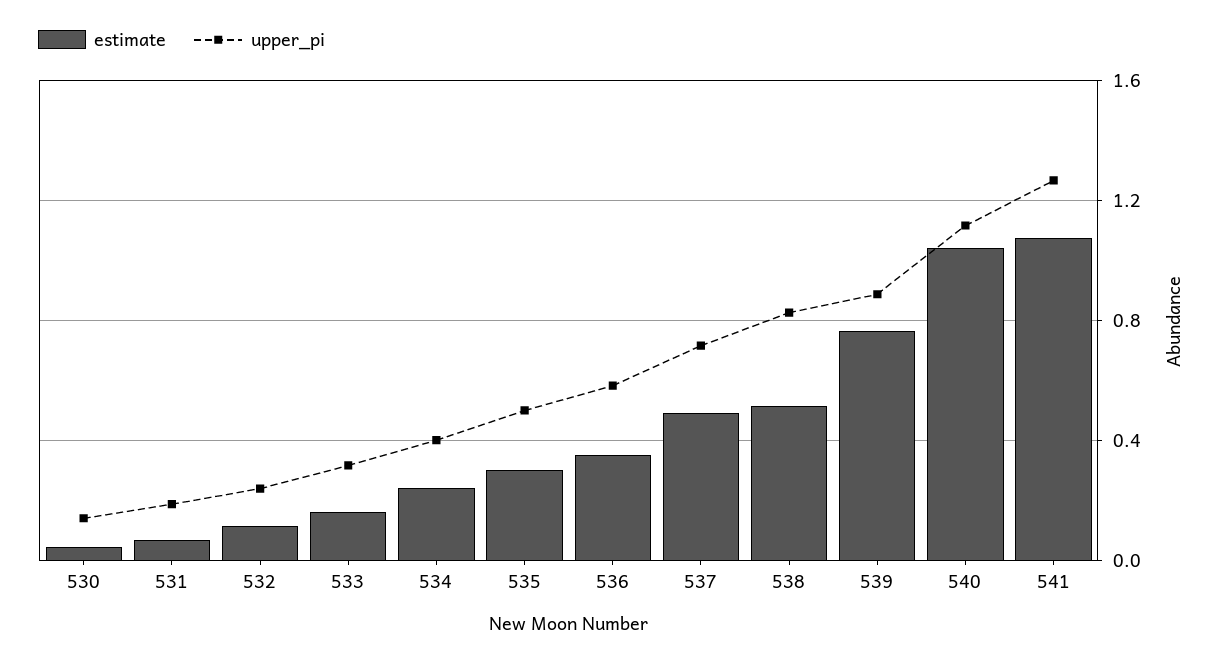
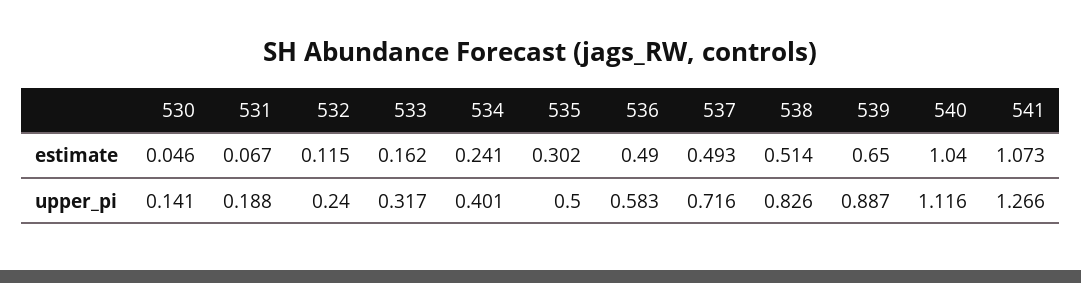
  {
    "estimate": {
      "530": 0.046,
      "531": 0.067,
      "532": 0.115,
      "533": 0.162,
      "534": 0.241,
      "535": 0.302,
-     "536": 0.35,
+     "536": 0.49,
      "537": 0.493,
      "538": 0.514,
-     "539": 0.75,
+     "539": 0.65,
      "540": 1.04,
      "541": 1.073
    },
    "upper_pi": {
      "530": 0.141,
      "531": 0.188,
      "532": 0.24,
      "533": 0.317,
      "534": 0.401,
      "535": 0.5,
      "536": 0.583,
      "537": 0.716,
      "538": 0.826,
      "539": 0.887,
      "540": 1.116,
      "541": 1.266
    }
  }

